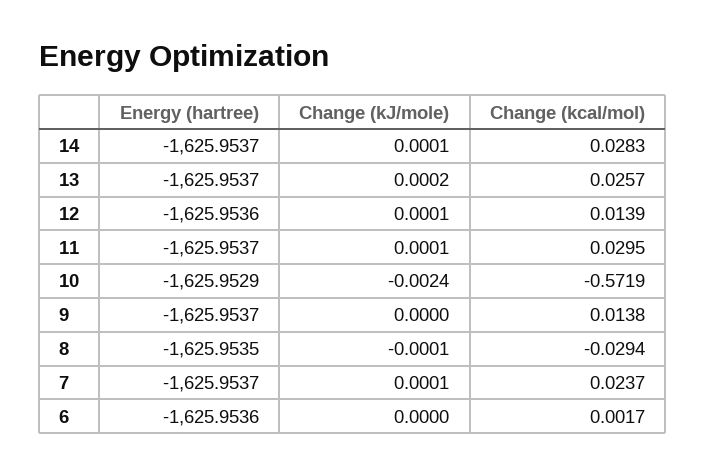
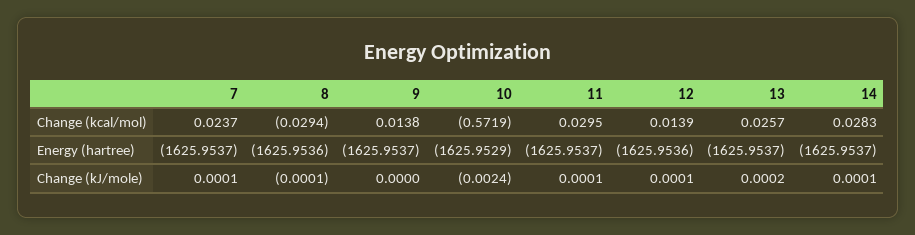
  {
    "Energy (hartree)": {
      "14": -1625.9537,
      "13": -1625.9537,
      "12": -1625.9536,
      "11": -1625.9537,
      "10": -1625.9529,
      "9": -1625.9537,
-     "8": -1625.9535,
+     "8": -1625.9536,
-     "7": -1625.9537,
+     "7": -1625.9537
-     "6": -1625.9536
    },
    "Change (kJ/mole)": {
      "14": 0.0001,
      "13": 0.0002,
      "12": 0.0001,
      "11": 0.0001,
      "10": -0.0024,
      "9": 0,
      "8": -0.0001,
-     "7": 0.0001,
+     "7": 0.0001
-     "6": 0
    },
    "Change (kcal/mol)": {
      "14": 0.0283,
      "13": 0.0257,
      "12": 0.0139,
      "11": 0.0295,
      "10": -0.5719,
      "9": 0.0138,
      "8": -0.0294,
-     "7": 0.0237,
+     "7": 0.0237
-     "6": 0.0017
    }
  }

